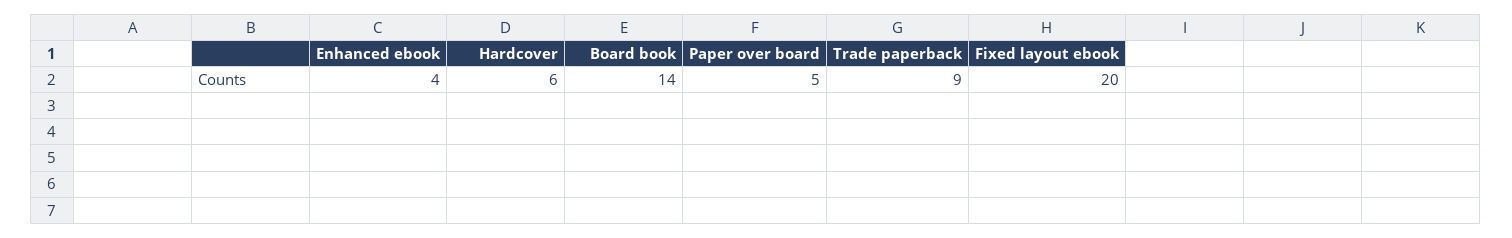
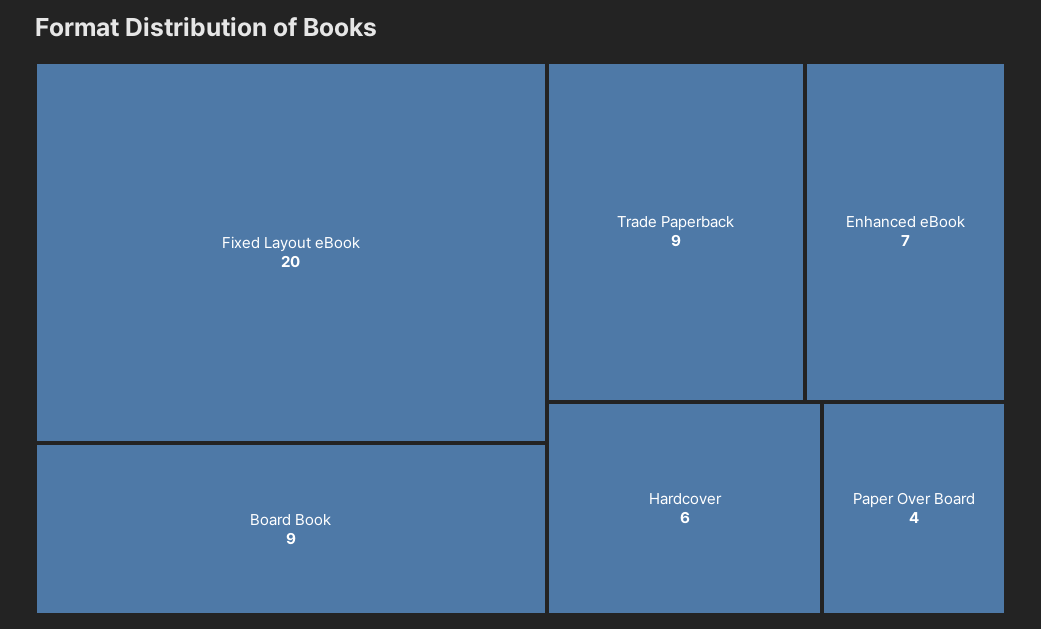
  {
-   "Enhanced ebook": 4,
+   "Enhanced ebook": 7,
    "Hardcover": 6,
-   "Board book": 14,
+   "Board book": 9,
-   "Paper over board": 5,
+   "Paper over board": 4,
    "Trade paperback": 9,
    "Fixed layout ebook": 20
  }

